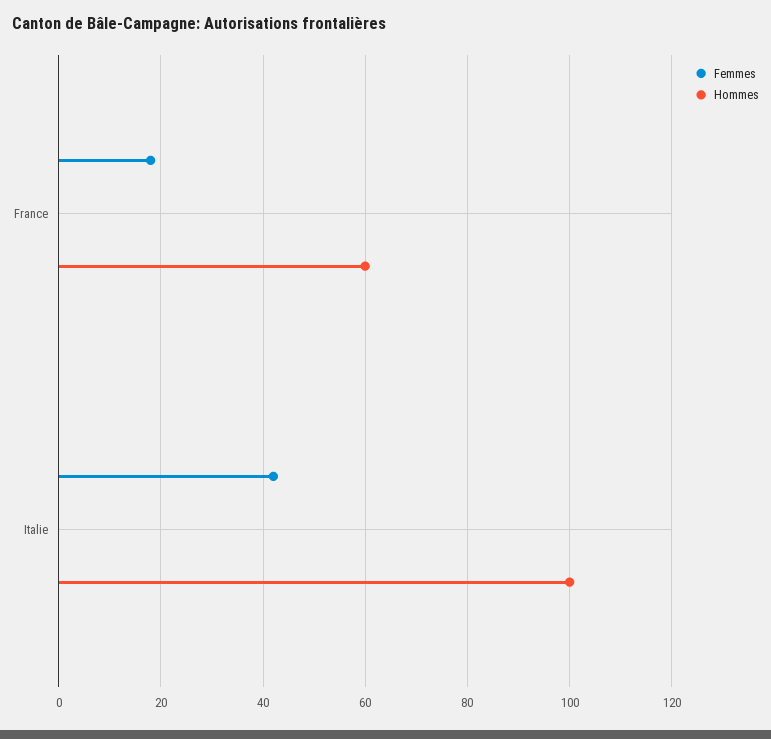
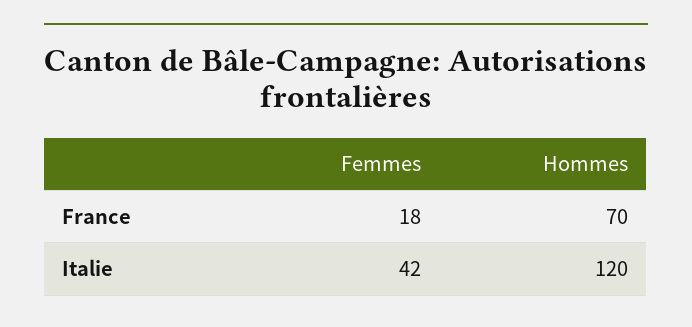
  {
    "Femmes": {
      "France": 18,
      "Italie": 42
    },
    "Hommes": {
-     "France": 60,
+     "France": 70,
-     "Italie": 100
+     "Italie": 120
    }
  }

